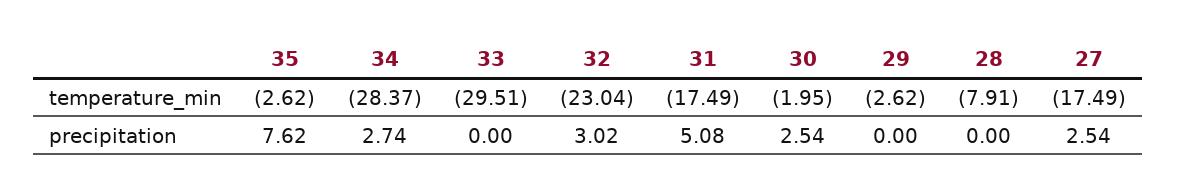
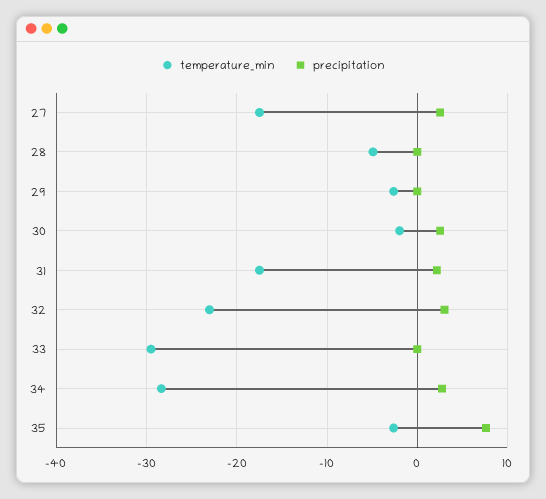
  {
    "temperature_min": {
      "35": -2.62,
      "34": -28.37,
      "33": -29.51,
      "32": -23.04,
      "31": -17.49,
      "30": -1.95,
      "29": -2.62,
-     "28": -7.91,
+     "28": -5,
      "27": -17.49
    },
    "precipitation": {
      "35": 7.62,
      "34": 2.74,
      "33": 0,
      "32": 3.02,
-     "31": 5.08,
+     "31": 2,
      "30": 2.54,
      "29": 0,
      "28": 0,
      "27": 2.54
    }
  }

